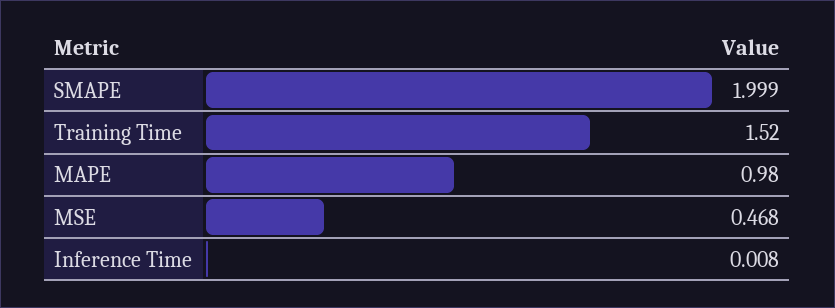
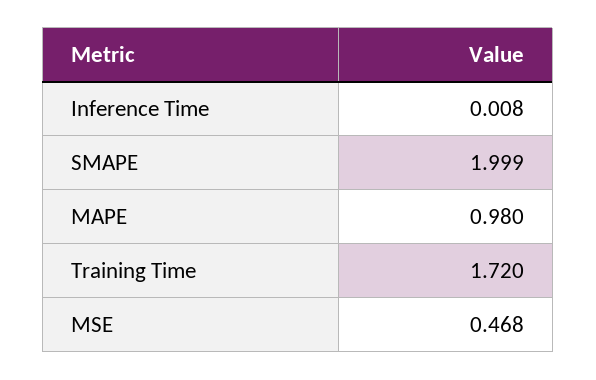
  {
    "SMAPE": 1.999,
-   "Training Time": 1.52,
+   "Training Time": 1.72,
    "MAPE": 0.98,
    "MSE": 0.468,
    "Inference Time": 0.008
  }

